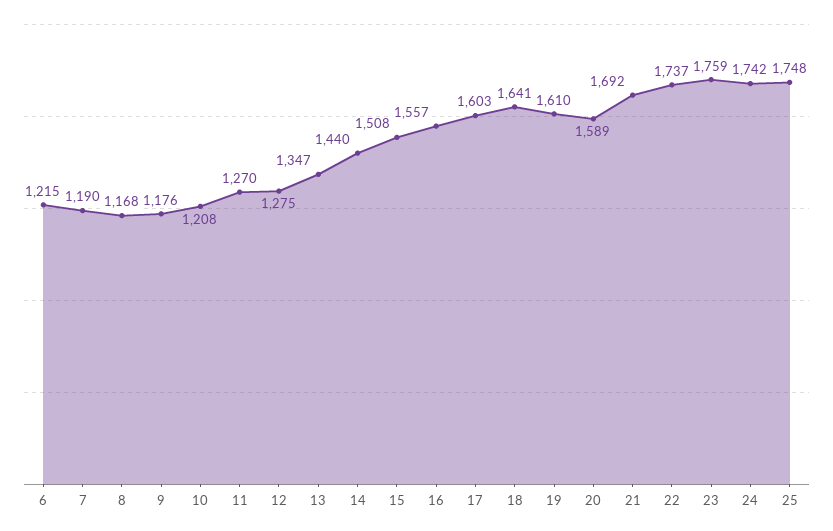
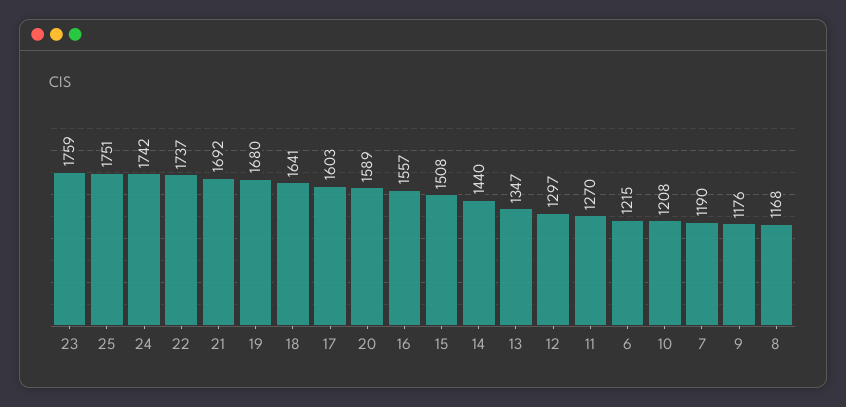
  {
    "6": 1215,
    "7": 1190,
    "8": 1168,
    "9": 1176,
    "10": 1208,
    "11": 1270,
-   "12": 1275,
+   "12": 1297,
    "13": 1347,
    "14": 1440,
    "15": 1508,
    "16": 1557,
    "17": 1603,
    "18": 1641,
-   "19": 1610,
+   "19": 1680,
    "20": 1589,
    "21": 1692,
    "22": 1737,
    "23": 1759,
    "24": 1742,
-   "25": 1748
+   "25": 1751
  }

